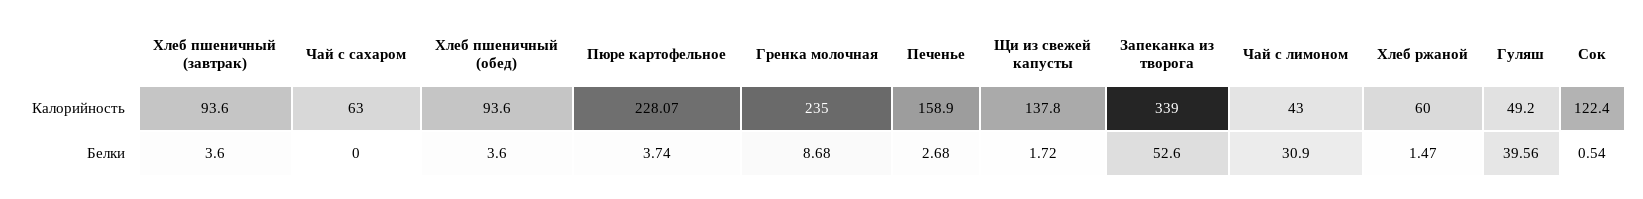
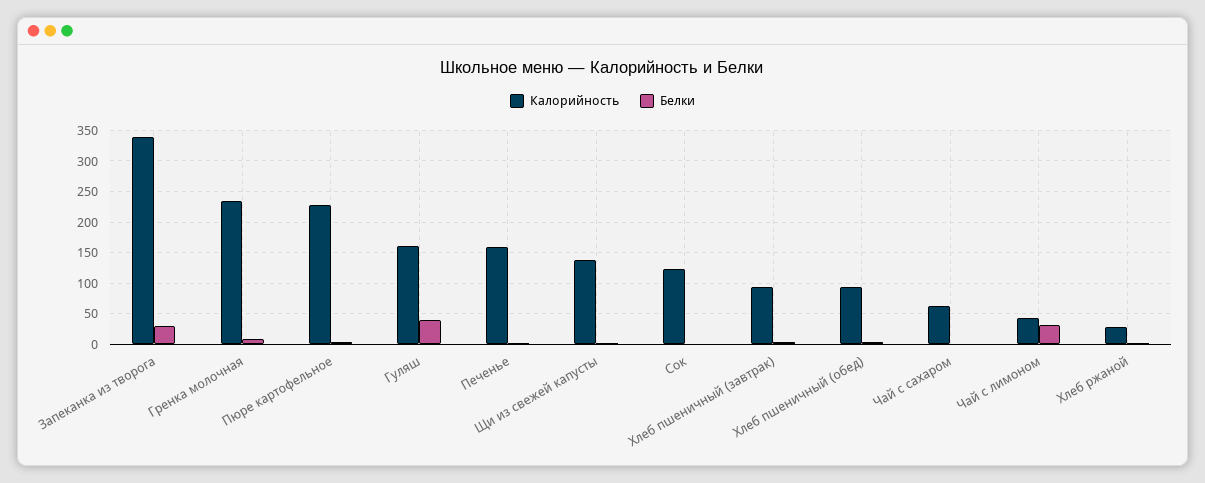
  {
    "Калорийность": {
      "Хлеб пшеничный (завтрак)": 93.6,
      "Чай с сахаром": 63,
      "Хлеб пшеничный (обед)": 93.6,
      "Пюре картофельное": 228.07,
      "Гренка молочная": 235,
      "Печенье": 158.9,
      "Щи из свежей капусты": 137.8,
      "Запеканка из творога": 339,
      "Чай с лимоном": 43,
-     "Хлеб ржаной": 60,
+     "Хлеб ржаной": 30,
-     "Гуляш": 49.2,
+     "Гуляш": 160,
      "Сок": 122.4
    },
    "Белки": {
      "Хлеб пшеничный (завтрак)": 3.6,
      "Чай с сахаром": 0,
      "Хлеб пшеничный (обед)": 3.6,
      "Пюре картофельное": 3.74,
      "Гренка молочная": 8.68,
      "Печенье": 2.68,
      "Щи из свежей капусты": 1.72,
-     "Запеканка из творога": 52.6,
+     "Запеканка из творога": 30,
      "Чай с лимоном": 30.9,
      "Хлеб ржаной": 1.47,
      "Гуляш": 39.56,
      "Сок": 0.54
    }
  }

